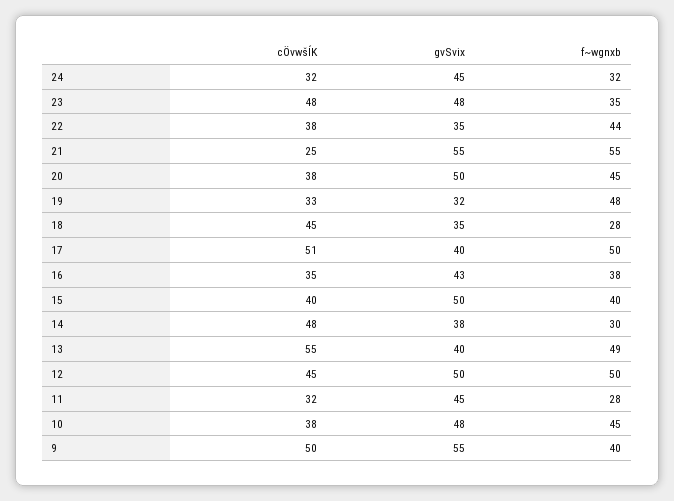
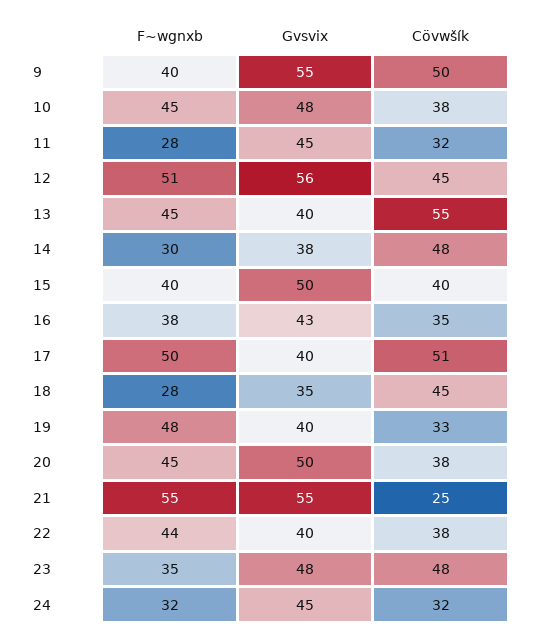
  {
    "cÖvwšÍK": {
      "24": 32,
      "23": 48,
      "22": 38,
      "21": 25,
      "20": 38,
      "19": 33,
      "18": 45,
      "17": 51,
      "16": 35,
      "15": 40,
      "14": 48,
      "13": 55,
      "12": 45,
      "11": 32,
      "10": 38,
      "9": 50
    },
    "gvSvix": {
      "24": 45,
      "23": 48,
-     "22": 35,
+     "22": 40,
      "21": 55,
      "20": 50,
-     "19": 32,
+     "19": 40,
      "18": 35,
      "17": 40,
      "16": 43,
      "15": 50,
      "14": 38,
      "13": 40,
-     "12": 50,
+     "12": 56,
      "11": 45,
      "10": 48,
      "9": 55
    },
    "f~wgnxb": {
      "24": 32,
      "23": 35,
      "22": 44,
      "21": 55,
      "20": 45,
      "19": 48,
      "18": 28,
      "17": 50,
      "16": 38,
      "15": 40,
      "14": 30,
-     "13": 49,
+     "13": 45,
-     "12": 50,
+     "12": 51,
      "11": 28,
      "10": 45,
      "9": 40
    }
  }

